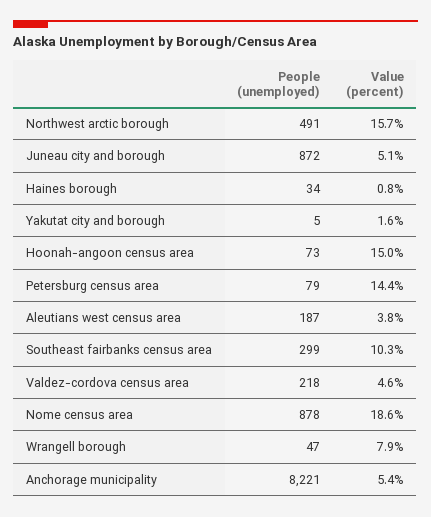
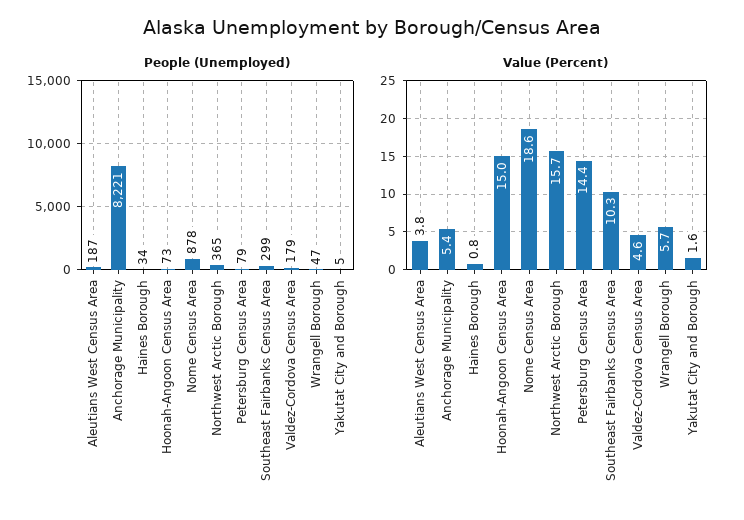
  {
    "People (unemployed)": {
-     "Northwest arctic borough": 491,
+     "Northwest arctic borough": 365,
-     "Juneau city and borough": 872,
      "Haines borough": 34,
      "Yakutat city and borough": 5,
      "Hoonah-angoon census area": 73,
      "Petersburg census area": 79,
      "Aleutians west census area": 187,
      "Southeast fairbanks census area": 299,
-     "Valdez-cordova census area": 218,
+     "Valdez-cordova census area": 179,
      "Nome census area": 878,
      "Wrangell borough": 47,
      "Anchorage municipality": 8221
    },
    "Value (percent)": {
      "Northwest arctic borough": 15.7,
-     "Juneau city and borough": 5.1,
      "Haines borough": 0.8,
      "Yakutat city and borough": 1.6,
      "Hoonah-angoon census area": 15,
      "Petersburg census area": 14.4,
      "Aleutians west census area": 3.8,
      "Southeast fairbanks census area": 10.3,
      "Valdez-cordova census area": 4.6,
      "Nome census area": 18.6,
-     "Wrangell borough": 7.9,
+     "Wrangell borough": 5.7,
      "Anchorage municipality": 5.4
    }
  }

